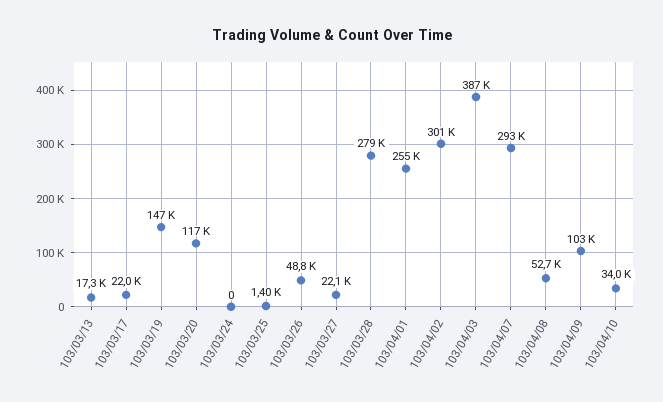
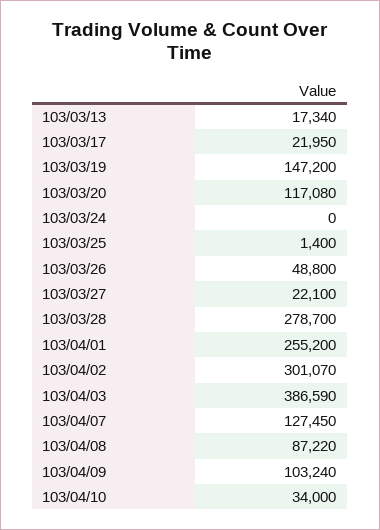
  {
    "103/03/13": 17340,
    "103/03/17": 21950,
    "103/03/19": 147200,
    "103/03/20": 117080,
    "103/03/24": 0,
    "103/03/25": 1400,
    "103/03/26": 48800,
    "103/03/27": 22100,
    "103/03/28": 278700,
    "103/04/01": 255200,
    "103/04/02": 301070,
    "103/04/03": 386590,
-   "103/04/07": 293000,
+   "103/04/07": 127450,
-   "103/04/08": 52700,
+   "103/04/08": 87220,
    "103/04/09": 103240,
    "103/04/10": 34000
  }

